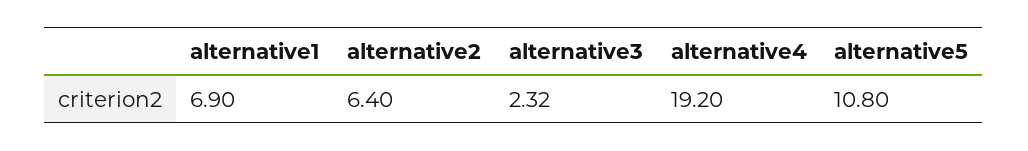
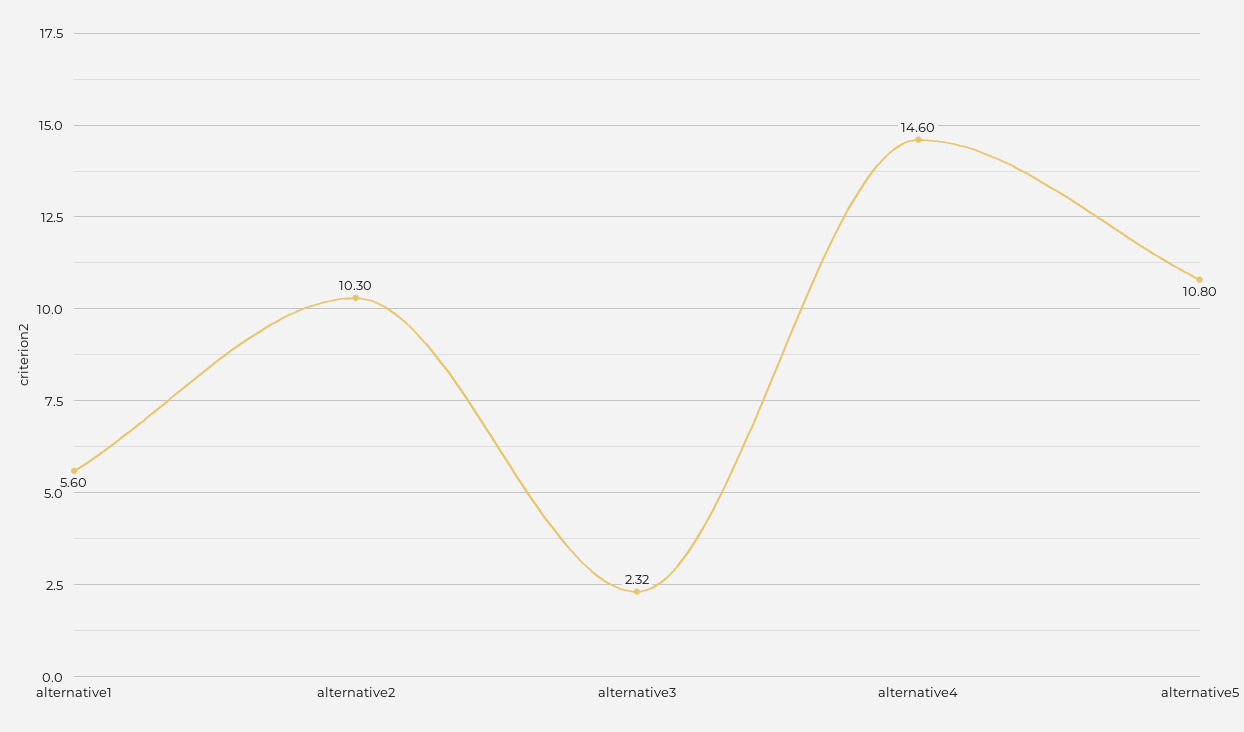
  {
-   "alternative1": 6.9,
+   "alternative1": 5.6,
-   "alternative2": 6.4,
+   "alternative2": 10.3,
    "alternative3": 2.32,
-   "alternative4": 19.2,
+   "alternative4": 14.6,
    "alternative5": 10.8
  }

